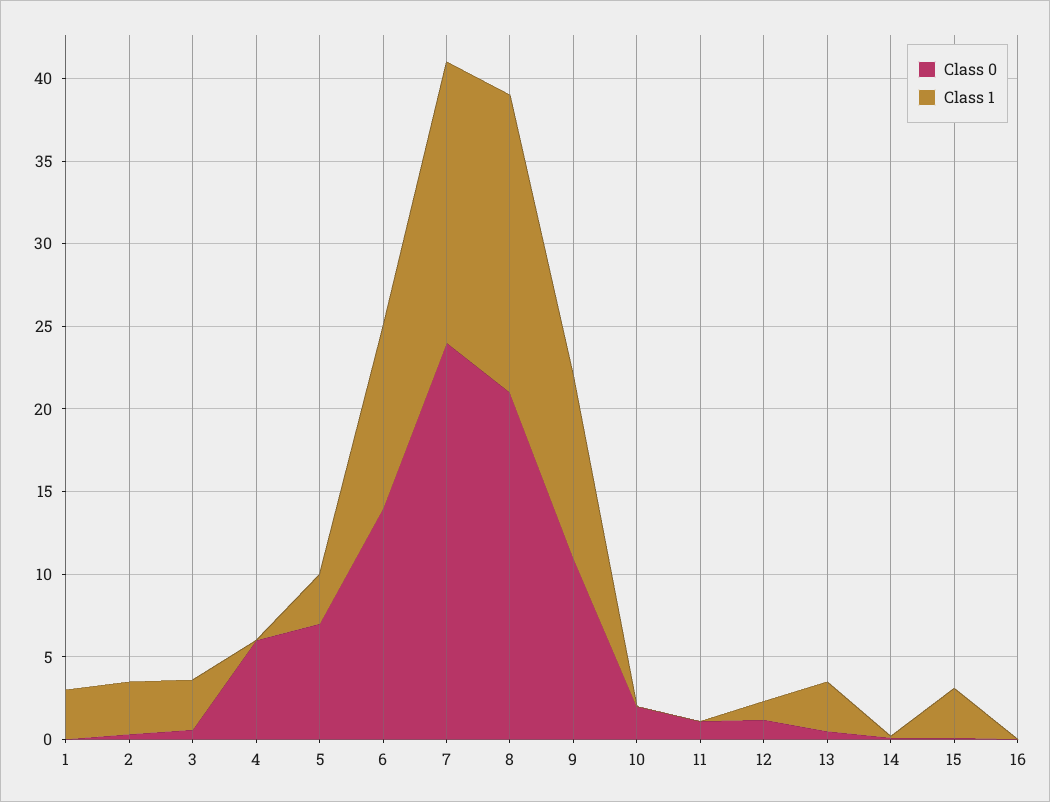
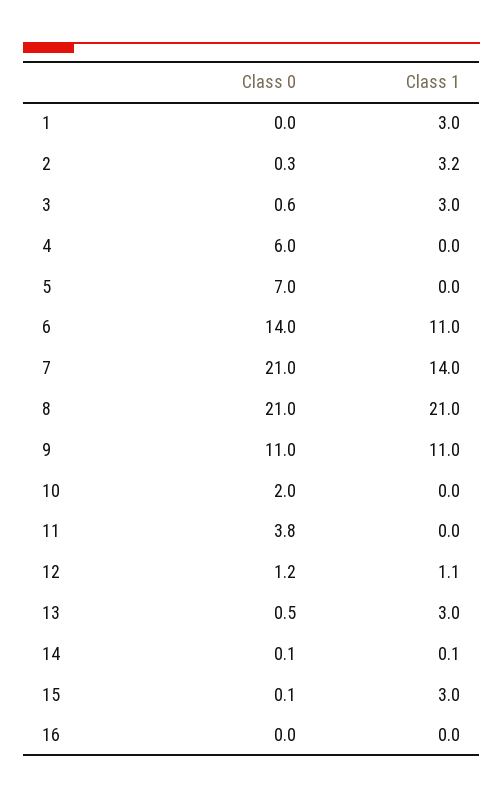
  {
    "Class 0": {
      "1": 0,
      "2": 0.3,
      "3": 0.6,
      "4": 6,
      "5": 7,
      "6": 14,
-     "7": 24,
+     "7": 21,
      "8": 21,
      "9": 11,
      "10": 2,
-     "11": 1,
+     "11": 3.8,
      "12": 1.2,
      "13": 0.5,
      "14": 0.1,
      "15": 0.1,
      "16": 0
    },
    "Class 1": {
      "1": 3,
      "2": 3.2,
      "3": 3,
      "4": 0,
-     "5": 3,
+     "5": 0,
      "6": 11,
-     "7": 17,
+     "7": 14,
-     "8": 18,
+     "8": 21,
      "9": 11,
      "10": 0,
      "11": 0,
      "12": 1.1,
      "13": 3,
      "14": 0.1,
      "15": 3,
      "16": 0
    }
  }

